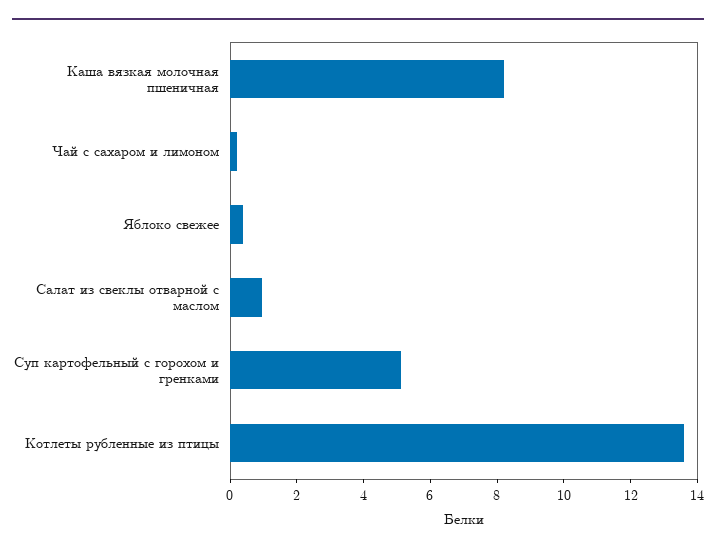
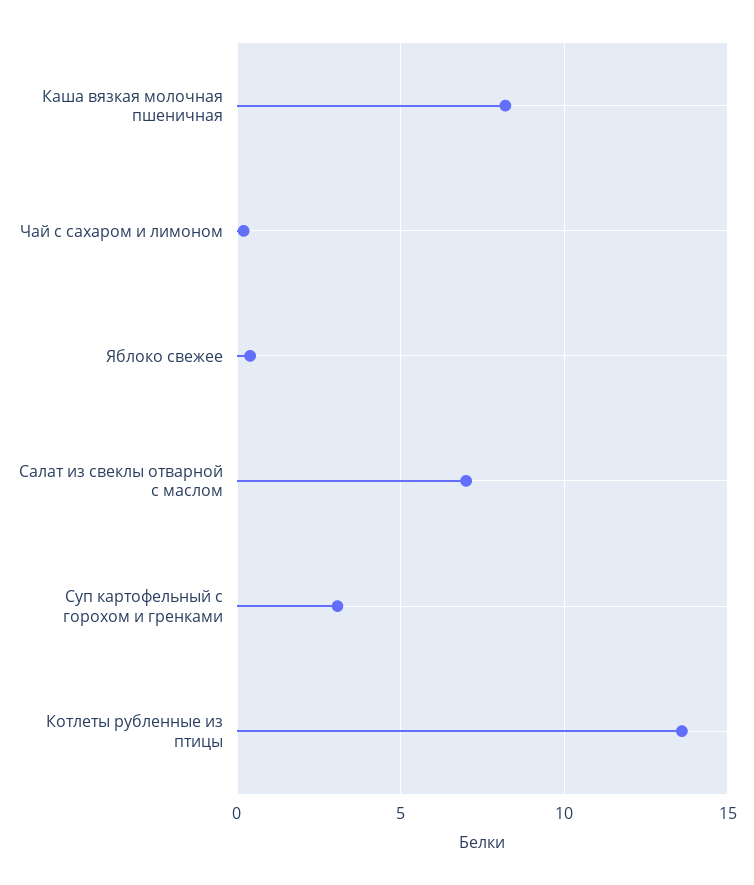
  {
    "Каша вязкая молочная пшеничная": 8,
    "Чай с сахаром и лимоном": 0,
    "Яблоко свежее": 0.5,
-   "Салат из свеклы отварной с маслом": 1,
+   "Салат из свеклы отварной с маслом": 7,
-   "Суп картофельный с горохом и гренками": 5,
+   "Суп картофельный с горохом и гренками": 3,
    "Котлеты рубленные из птицы": 13.5
  }

